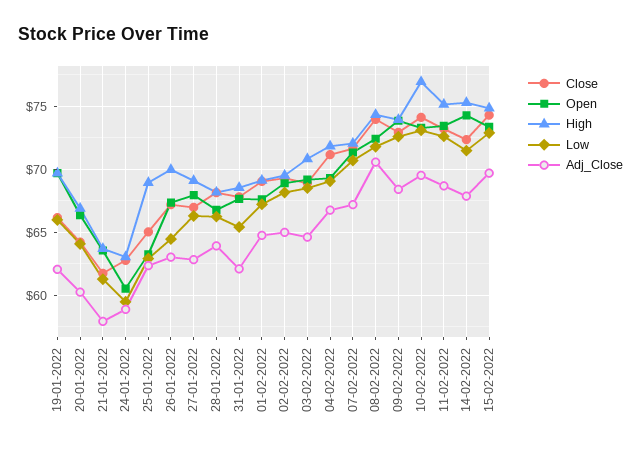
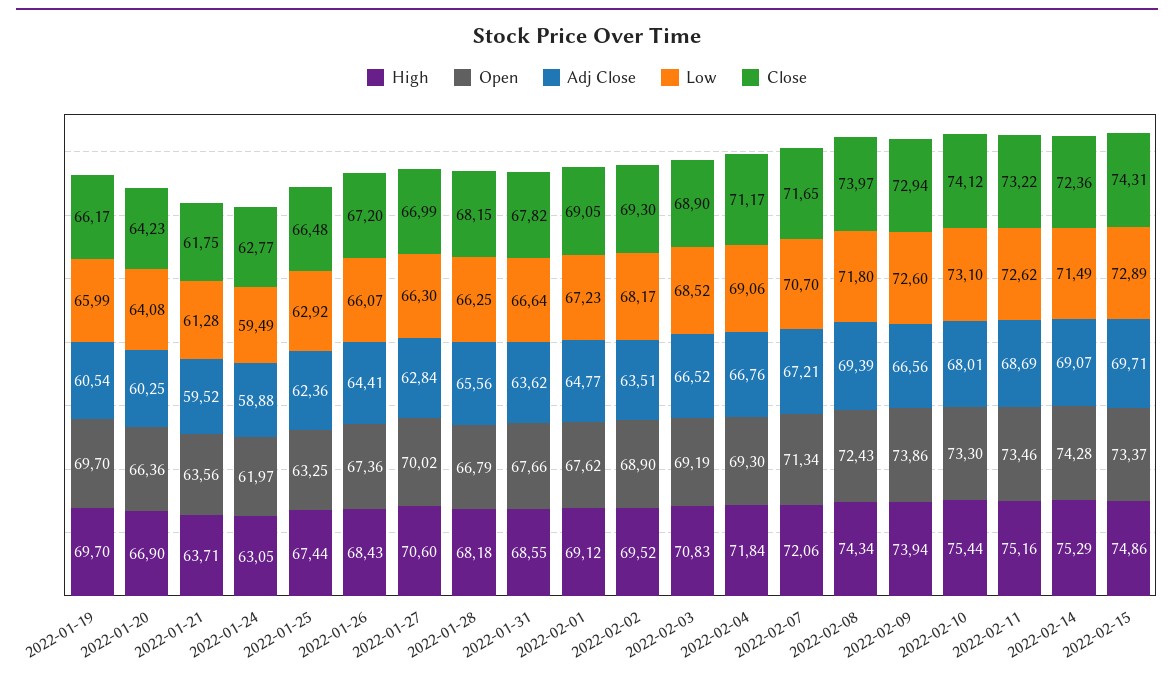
  {
    "Close": {
      "19-01-2022": 66.17,
      "20-01-2022": 64.23,
      "21-01-2022": 61.75,
      "24-01-2022": 62.77,
-     "25-01-2022": 65,
+     "25-01-2022": 66.48,
      "26-01-2022": 67.2,
      "27-01-2022": 66.99,
      "28-01-2022": 68.15,
      "31-01-2022": 67.82,
      "01-02-2022": 69.05,
      "02-02-2022": 69.3,
      "03-02-2022": 68.9,
      "04-02-2022": 71.17,
      "07-02-2022": 71.65,
      "08-02-2022": 73.97,
      "09-02-2022": 72.94,
      "10-02-2022": 74.12,
      "11-02-2022": 73.22,
      "14-02-2022": 72.36,
      "15-02-2022": 74.31
    },
    "Open": {
      "19-01-2022": 69.7,
      "20-01-2022": 66.36,
      "21-01-2022": 63.56,
-     "24-01-2022": 60.5,
+     "24-01-2022": 61.97,
      "25-01-2022": 63.25,
      "26-01-2022": 67.36,
-     "27-01-2022": 68,
+     "27-01-2022": 70.02,
      "28-01-2022": 66.79,
      "31-01-2022": 67.66,
      "01-02-2022": 67.62,
      "02-02-2022": 68.9,
      "03-02-2022": 69.19,
      "04-02-2022": 69.3,
      "07-02-2022": 71.34,
      "08-02-2022": 72.43,
      "09-02-2022": 73.86,
      "10-02-2022": 73.3,
      "11-02-2022": 73.46,
      "14-02-2022": 74.28,
      "15-02-2022": 73.37
    },
    "High": {
      "19-01-2022": 69.7,
      "20-01-2022": 66.9,
      "21-01-2022": 63.71,
      "24-01-2022": 63.05,
-     "25-01-2022": 69,
+     "25-01-2022": 67.44,
-     "26-01-2022": 70,
+     "26-01-2022": 68.43,
-     "27-01-2022": 69,
+     "27-01-2022": 70.6,
      "28-01-2022": 68.18,
      "31-01-2022": 68.55,
      "01-02-2022": 69.12,
      "02-02-2022": 69.52,
      "03-02-2022": 70.83,
      "04-02-2022": 71.84,
      "07-02-2022": 72.06,
      "08-02-2022": 74.34,
      "09-02-2022": 73.94,
-     "10-02-2022": 77,
+     "10-02-2022": 75.44,
      "11-02-2022": 75.16,
      "14-02-2022": 75.29,
      "15-02-2022": 74.86
    },
    "Low": {
      "19-01-2022": 65.99,
      "20-01-2022": 64.08,
      "21-01-2022": 61.28,
      "24-01-2022": 59.49,
      "25-01-2022": 62.92,
-     "26-01-2022": 64.5,
+     "26-01-2022": 66.07,
      "27-01-2022": 66.3,
      "28-01-2022": 66.25,
-     "31-01-2022": 65.5,
+     "31-01-2022": 66.64,
      "01-02-2022": 67.23,
      "02-02-2022": 68.17,
      "03-02-2022": 68.52,
      "04-02-2022": 69.06,
      "07-02-2022": 70.7,
      "08-02-2022": 71.8,
      "09-02-2022": 72.6,
      "10-02-2022": 73.1,
      "11-02-2022": 72.62,
      "14-02-2022": 71.49,
      "15-02-2022": 72.89
    },
    "Adj_Close": {
-     "19-01-2022": 62,
+     "19-01-2022": 60.54,
      "20-01-2022": 60.25,
-     "21-01-2022": 58,
+     "21-01-2022": 59.52,
      "24-01-2022": 58.88,
      "25-01-2022": 62.36,
-     "26-01-2022": 63,
+     "26-01-2022": 64.41,
      "27-01-2022": 62.84,
-     "28-01-2022": 64,
+     "28-01-2022": 65.56,
-     "31-01-2022": 62,
+     "31-01-2022": 63.62,
      "01-02-2022": 64.77,
-     "02-02-2022": 65,
+     "02-02-2022": 63.51,
-     "03-02-2022": 64.5,
+     "03-02-2022": 66.52,
      "04-02-2022": 66.76,
      "07-02-2022": 67.21,
-     "08-02-2022": 70.5,
+     "08-02-2022": 69.39,
-     "09-02-2022": 68.5,
+     "09-02-2022": 66.56,
-     "10-02-2022": 69.5,
+     "10-02-2022": 68.01,
      "11-02-2022": 68.69,
-     "14-02-2022": 68,
+     "14-02-2022": 69.07,
      "15-02-2022": 69.71
    }
  }

